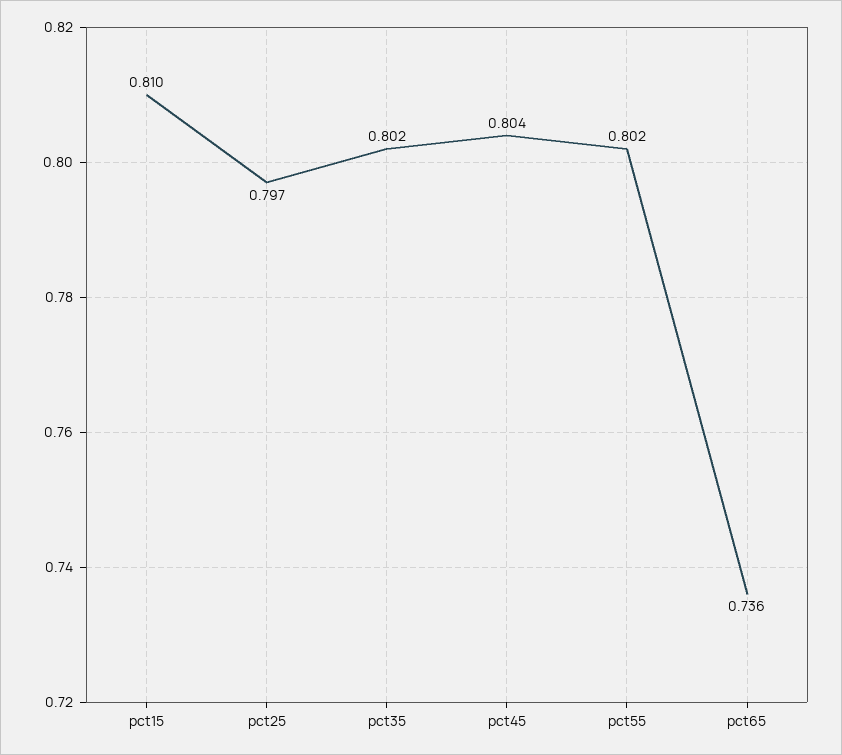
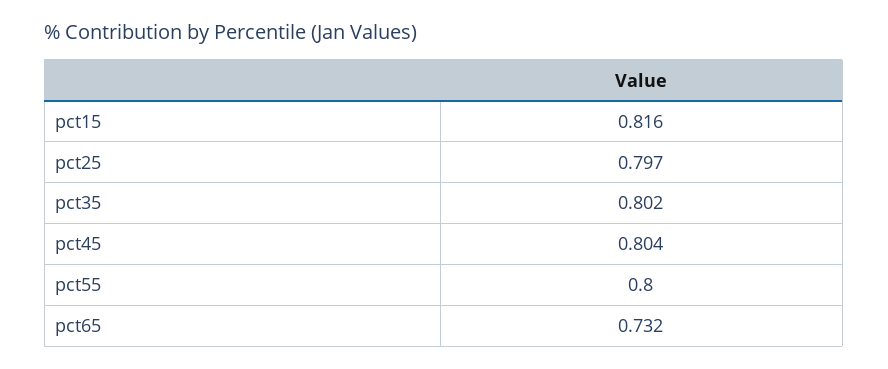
  {
-   "pct15": 0.81,
+   "pct15": 0.816,
    "pct25": 0.797,
    "pct35": 0.802,
    "pct45": 0.804,
-   "pct55": 0.802,
+   "pct55": 0.8,
-   "pct65": 0.736
+   "pct65": 0.732
  }

